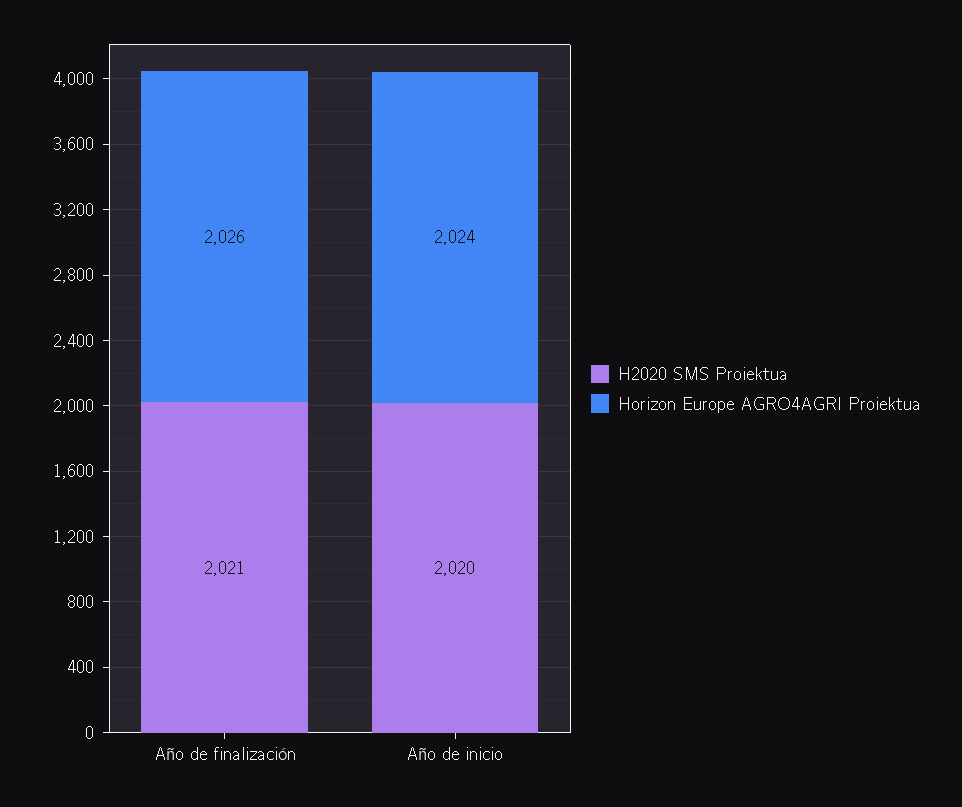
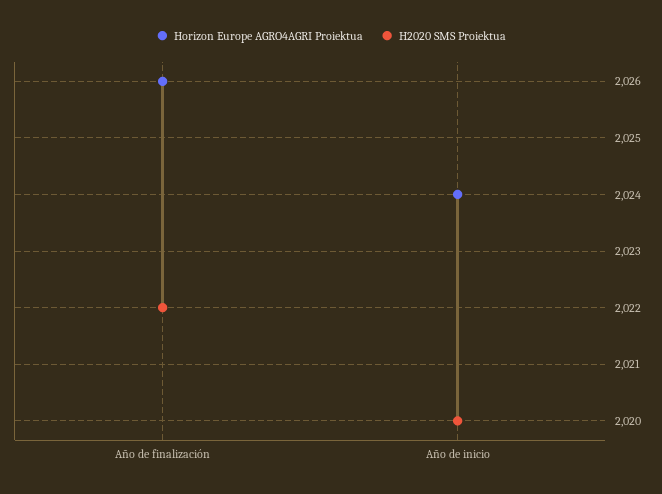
  {
    "H2020 SMS Proiektua": {
-     "Año de finalización": 2021,
+     "Año de finalización": 2022,
      "Año de inicio": 2020
    },
    "Horizon Europe AGRO4AGRI Proiektua": {
      "Año de finalización": 2026,
      "Año de inicio": 2024
    }
  }

